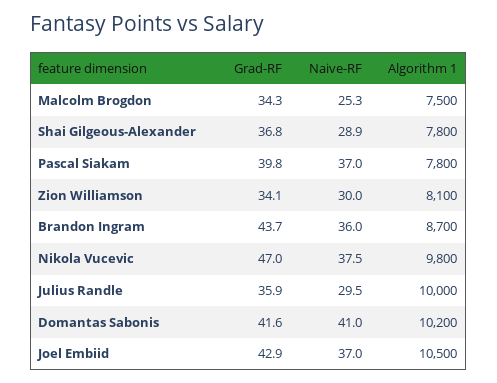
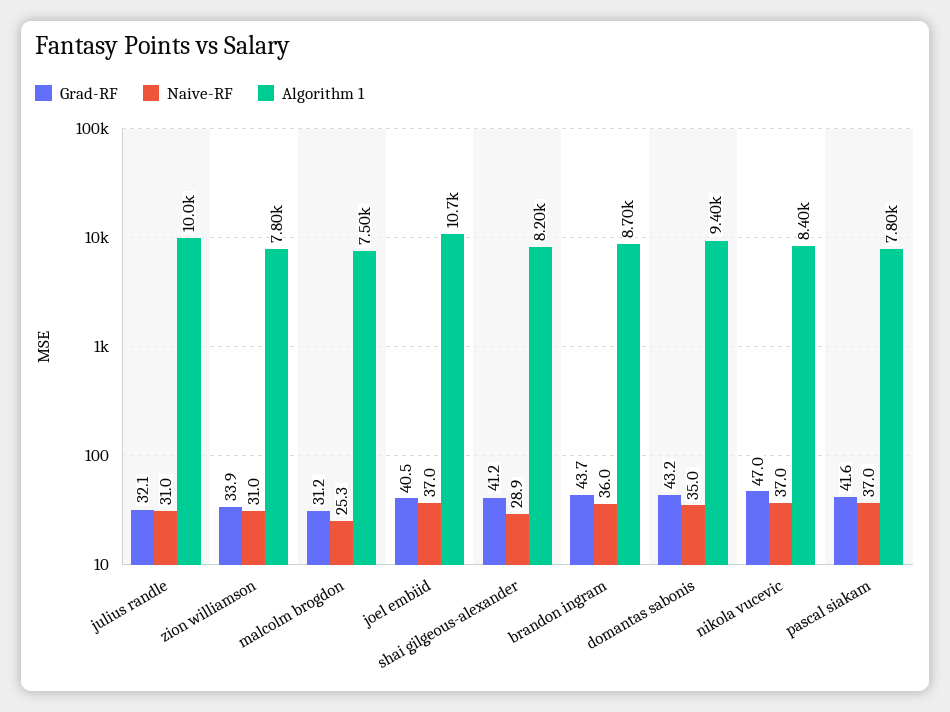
  {
    "Grad-RF": {
-     "Malcolm Brogdon": 34.3,
+     "Malcolm Brogdon": 31.2,
-     "Shai Gilgeous-Alexander": 36.8,
+     "Shai Gilgeous-Alexander": 41.2,
-     "Pascal Siakam": 39.8,
+     "Pascal Siakam": 41.6,
-     "Zion Williamson": 34.1,
+     "Zion Williamson": 33.9,
      "Brandon Ingram": 43.7,
      "Nikola Vucevic": 47,
-     "Julius Randle": 35.9,
+     "Julius Randle": 32.1,
-     "Domantas Sabonis": 41.6,
+     "Domantas Sabonis": 43.2,
-     "Joel Embiid": 42.9
+     "Joel Embiid": 40.5
    },
    "Naive-RF": {
      "Malcolm Brogdon": 25.3,
      "Shai Gilgeous-Alexander": 28.9,
      "Pascal Siakam": 37,
-     "Zion Williamson": 30,
+     "Zion Williamson": 31,
      "Brandon Ingram": 36,
-     "Nikola Vucevic": 37.5,
+     "Nikola Vucevic": 37,
-     "Julius Randle": 29.5,
+     "Julius Randle": 31,
-     "Domantas Sabonis": 41,
+     "Domantas Sabonis": 35,
      "Joel Embiid": 37
    },
    "Algorithm 1": {
      "Malcolm Brogdon": 7500,
-     "Shai Gilgeous-Alexander": 7800,
+     "Shai Gilgeous-Alexander": 8200,
      "Pascal Siakam": 7800,
-     "Zion Williamson": 8100,
+     "Zion Williamson": 7800,
      "Brandon Ingram": 8700,
-     "Nikola Vucevic": 9800,
+     "Nikola Vucevic": 8400,
      "Julius Randle": 10000,
-     "Domantas Sabonis": 10200,
+     "Domantas Sabonis": 9400,
-     "Joel Embiid": 10500
+     "Joel Embiid": 10700
    }
  }

